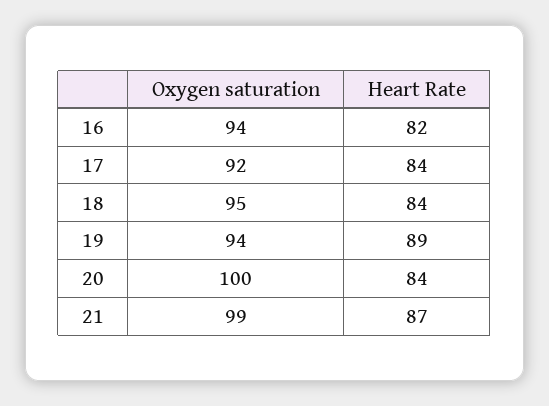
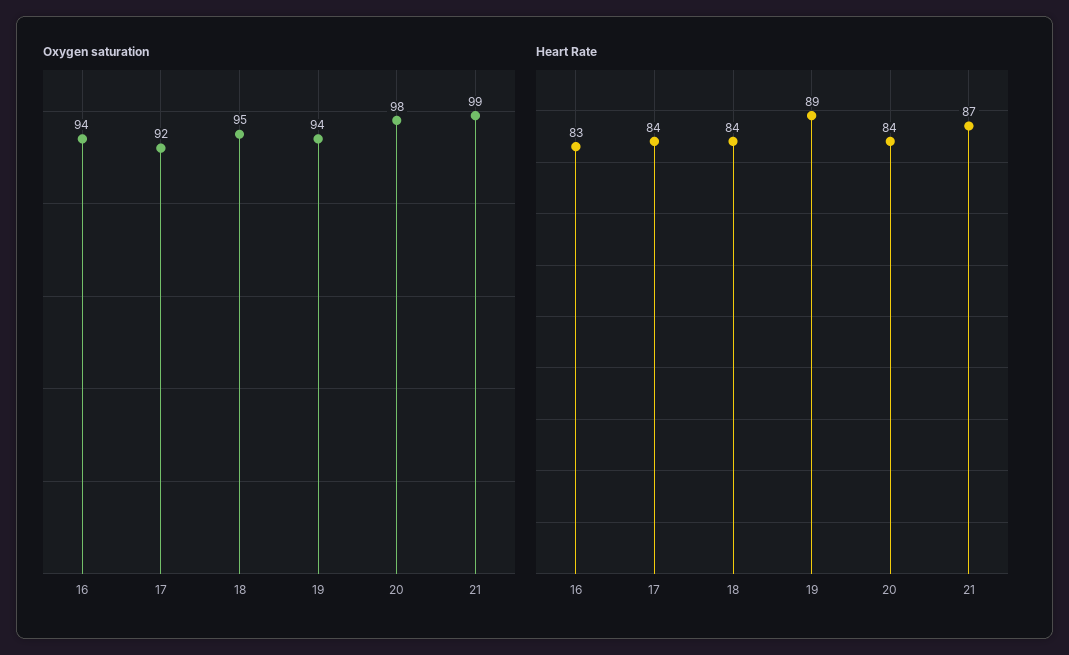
  {
    "Oxygen saturation": {
      "16": 94,
      "17": 92,
      "18": 95,
      "19": 94,
-     "20": 100,
+     "20": 98,
      "21": 99
    },
    "Heart Rate": {
-     "16": 82,
+     "16": 83,
      "17": 84,
      "18": 84,
      "19": 89,
      "20": 84,
      "21": 87
    }
  }

